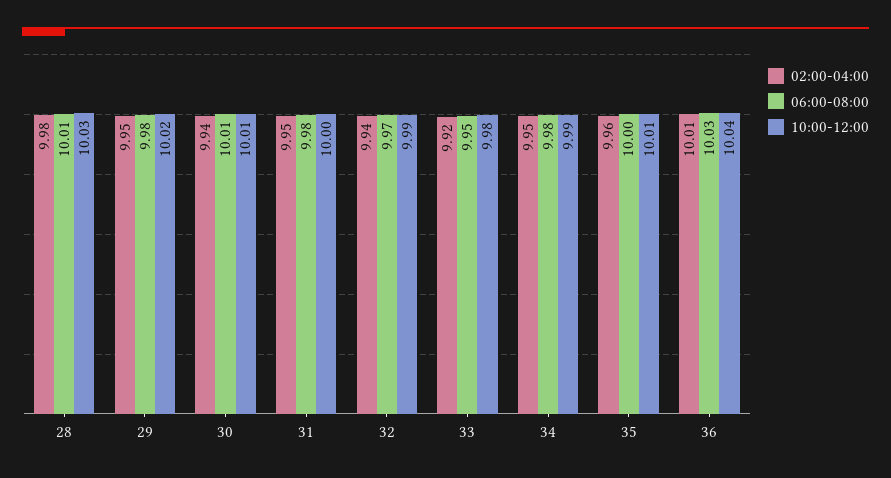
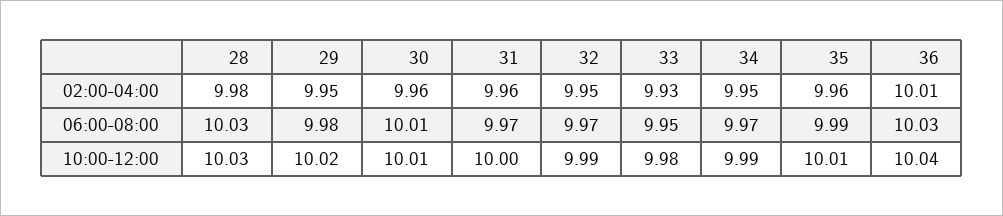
  {
    "02:00-04:00": {
      "28": 9.98,
      "29": 9.95,
-     "30": 9.94,
+     "30": 9.96,
-     "31": 9.95,
+     "31": 9.96,
-     "32": 9.94,
+     "32": 9.95,
-     "33": 9.92,
+     "33": 9.93,
      "34": 9.95,
      "35": 9.96,
      "36": 10.01
    },
    "06:00-08:00": {
-     "28": 10.01,
+     "28": 10.03,
      "29": 9.98,
      "30": 10.01,
-     "31": 9.98,
+     "31": 9.97,
      "32": 9.97,
      "33": 9.95,
-     "34": 9.98,
+     "34": 9.97,
-     "35": 10,
+     "35": 9.99,
      "36": 10.03
    },
    "10:00-12:00": {
      "28": 10.03,
      "29": 10.02,
      "30": 10.01,
      "31": 10,
      "32": 9.99,
      "33": 9.98,
      "34": 9.99,
      "35": 10.01,
      "36": 10.04
    }
  }

